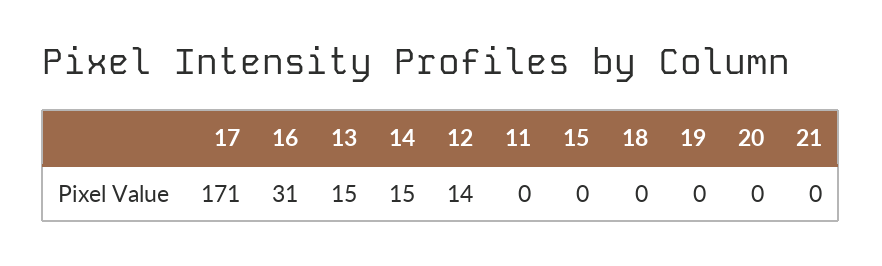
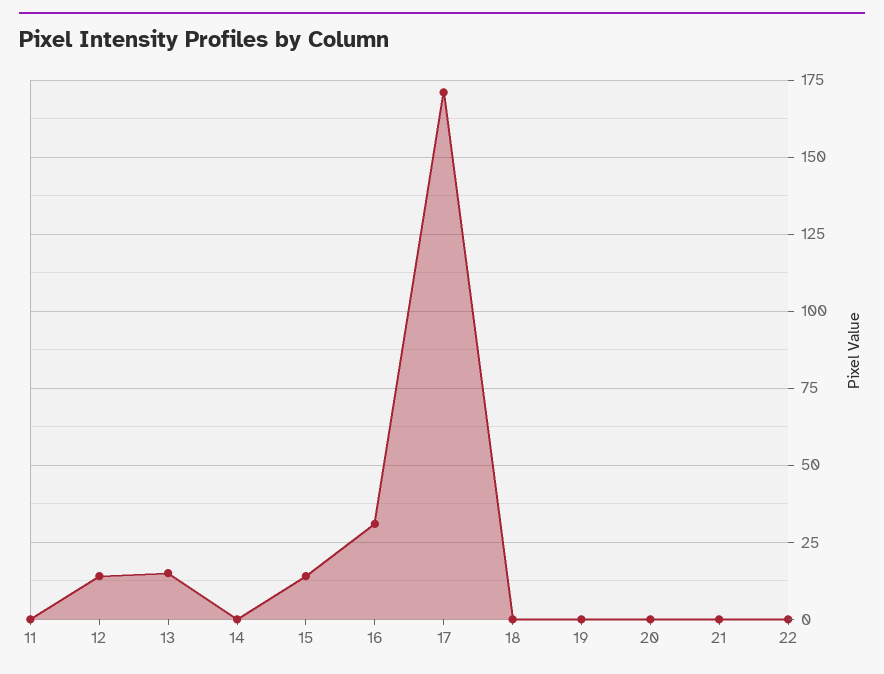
  {
    "17": 171,
    "16": 31,
    "13": 15,
-   "14": 15,
+   "14": 0,
    "12": 14,
    "11": 0,
-   "15": 0,
+   "15": 15,
    "18": 0,
    "19": 0,
    "20": 0,
-   "21": 0
+   "21": 0,
+   "22": 0
  }

